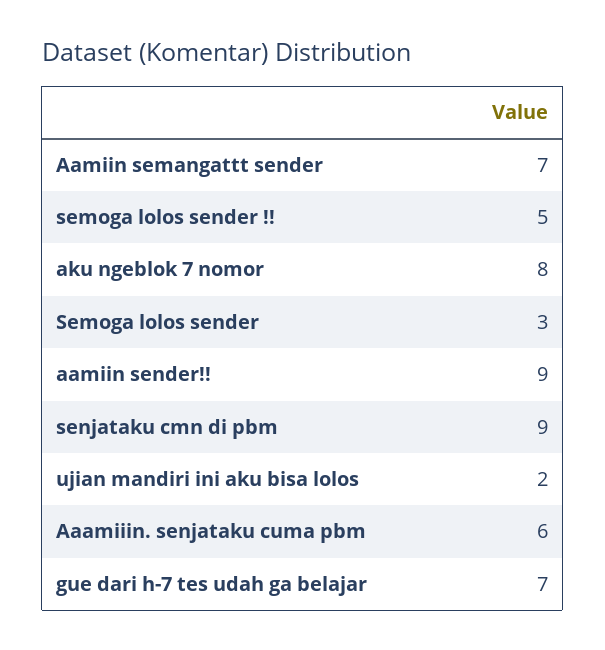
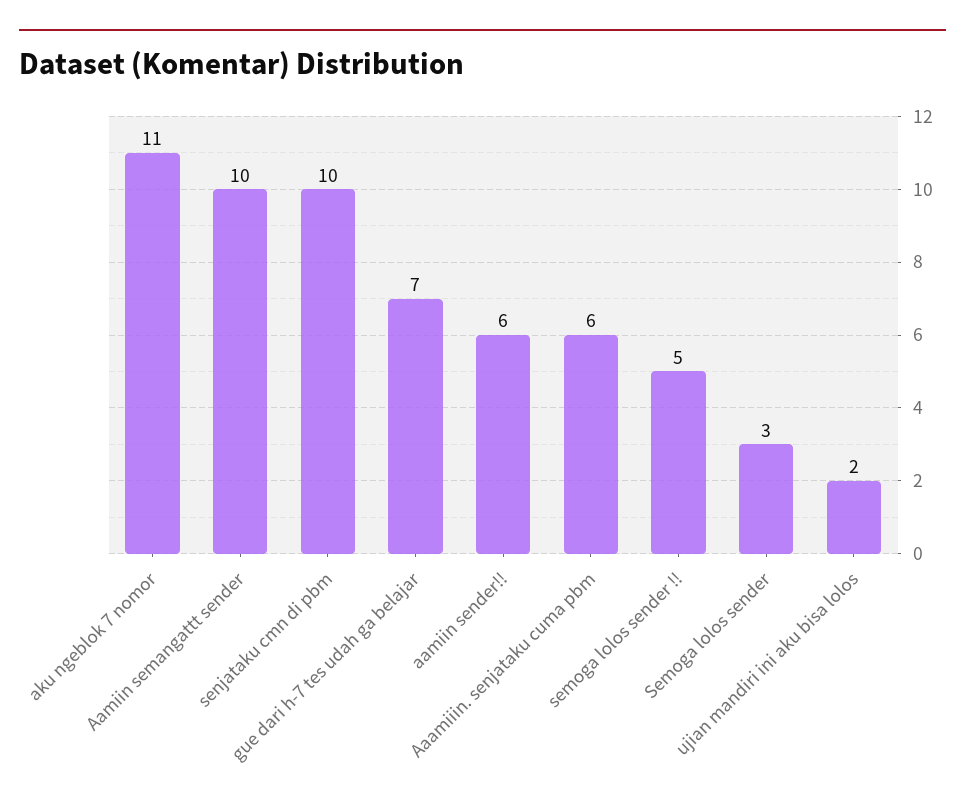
  {
-   "Aamiin semangattt sender": 7,
+   "Aamiin semangattt sender": 10,
    "semoga lolos sender !!": 5,
-   "aku ngeblok 7 nomor": 8,
+   "aku ngeblok 7 nomor": 11,
    "Semoga lolos sender": 3,
-   "aamiin sender!!": 9,
+   "aamiin sender!!": 6,
-   "senjataku cmn di pbm": 9,
+   "senjataku cmn di pbm": 10,
    "ujian mandiri ini aku bisa lolos": 2,
    "Aaamiiin. senjataku cuma pbm": 6,
    "gue dari h-7 tes udah ga belajar": 7
  }

